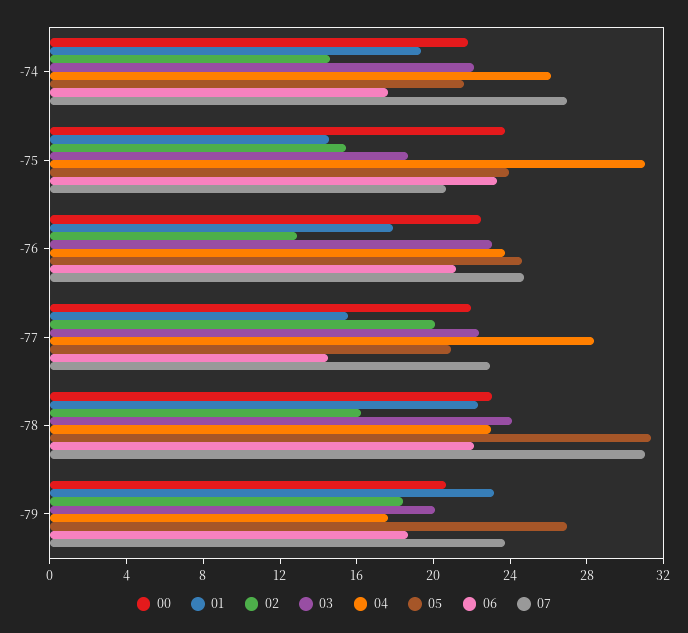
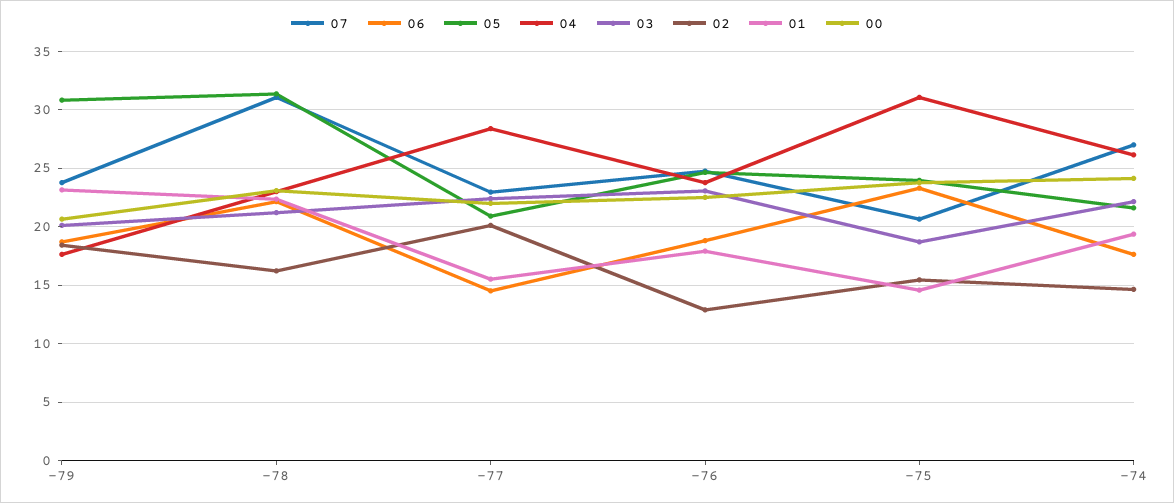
  {
    "00": {
-     "-74": 22,
+     "-74": 24,
      "-75": 24,
      "-76": 23,
      "-77": 22,
      "-78": 23,
      "-79": 21
    },
    "01": {
      "-74": 19,
      "-75": 15,
      "-76": 18,
      "-77": 16,
      "-78": 22,
      "-79": 23
    },
    "02": {
      "-74": 15,
      "-75": 15,
      "-76": 13,
      "-77": 20,
      "-78": 16,
      "-79": 18
    },
    "03": {
      "-74": 22,
      "-75": 19,
      "-76": 23,
      "-77": 22,
-     "-78": 24,
+     "-78": 21,
      "-79": 20
    },
    "04": {
      "-74": 26,
      "-75": 31,
      "-76": 24,
      "-77": 28,
      "-78": 23,
      "-79": 18
    },
    "05": {
      "-74": 22,
      "-75": 24,
      "-76": 25,
      "-77": 21,
      "-78": 31,
-     "-79": 27
+     "-79": 31
    },
    "06": {
      "-74": 18,
      "-75": 23,
-     "-76": 21,
+     "-76": 19,
      "-77": 15,
      "-78": 22,
      "-79": 19
    },
    "07": {
      "-74": 27,
      "-75": 21,
      "-76": 25,
      "-77": 23,
      "-78": 31,
      "-79": 24
    }
  }

